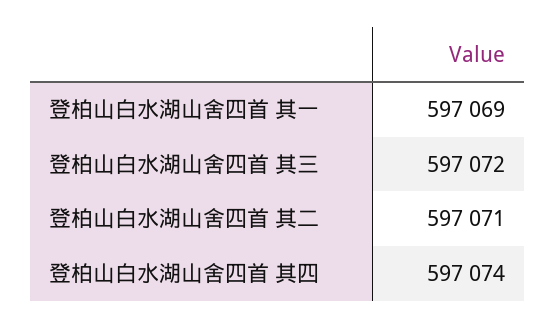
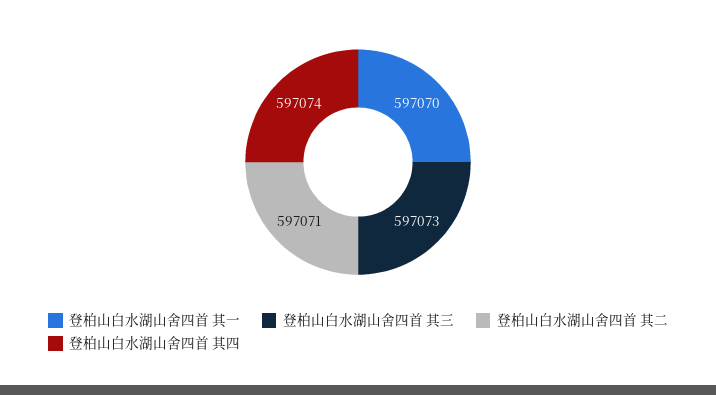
  {
-   "登柏山白水湖山舍四首 其一": 597069,
+   "登柏山白水湖山舍四首 其一": 597070,
-   "登柏山白水湖山舍四首 其三": 597072,
+   "登柏山白水湖山舍四首 其三": 597073,
    "登柏山白水湖山舍四首 其二": 597071,
    "登柏山白水湖山舍四首 其四": 597074
  }

